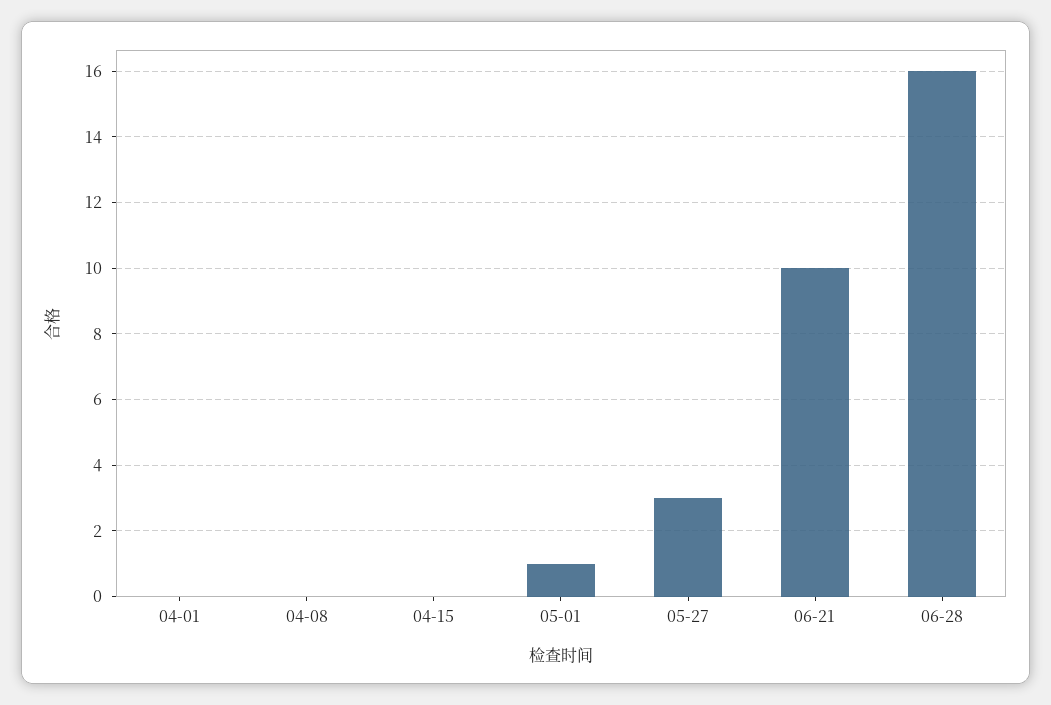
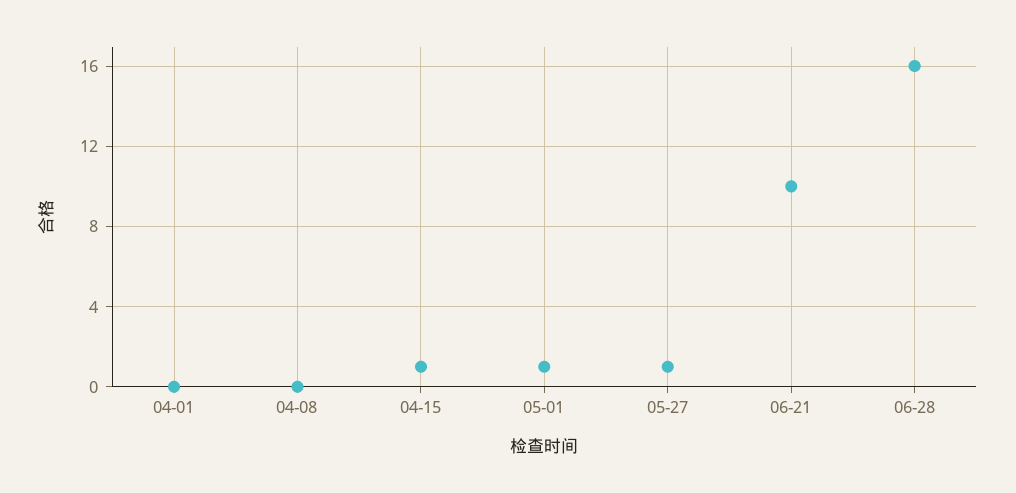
  {
    "04-01": 0,
    "04-08": 0,
-   "04-15": 0,
+   "04-15": 1,
    "05-01": 1,
-   "05-27": 3,
+   "05-27": 1,
    "06-21": 10,
    "06-28": 16
  }

